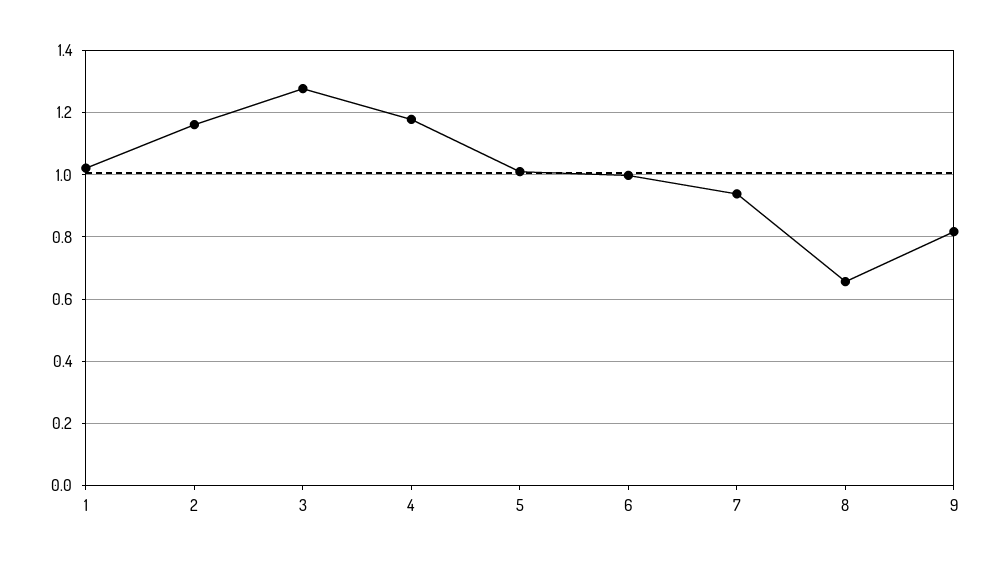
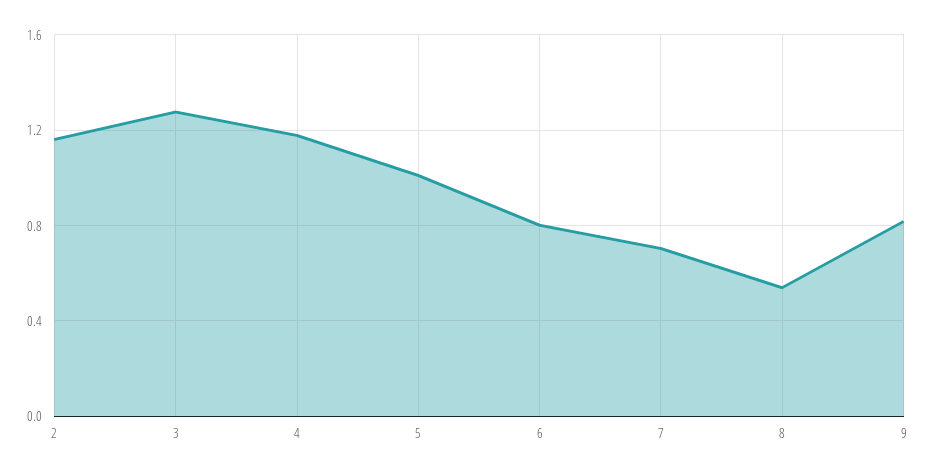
  {
-   "1": 1.02,
    "2": 1.16,
    "3": 1.28,
    "4": 1.18,
    "5": 1.02,
-   "6": 1,
+   "6": 0.8,
-   "7": 0.94,
+   "7": 0.7,
-   "8": 0.66,
+   "8": 0.55,
    "9": 0.82
  }

